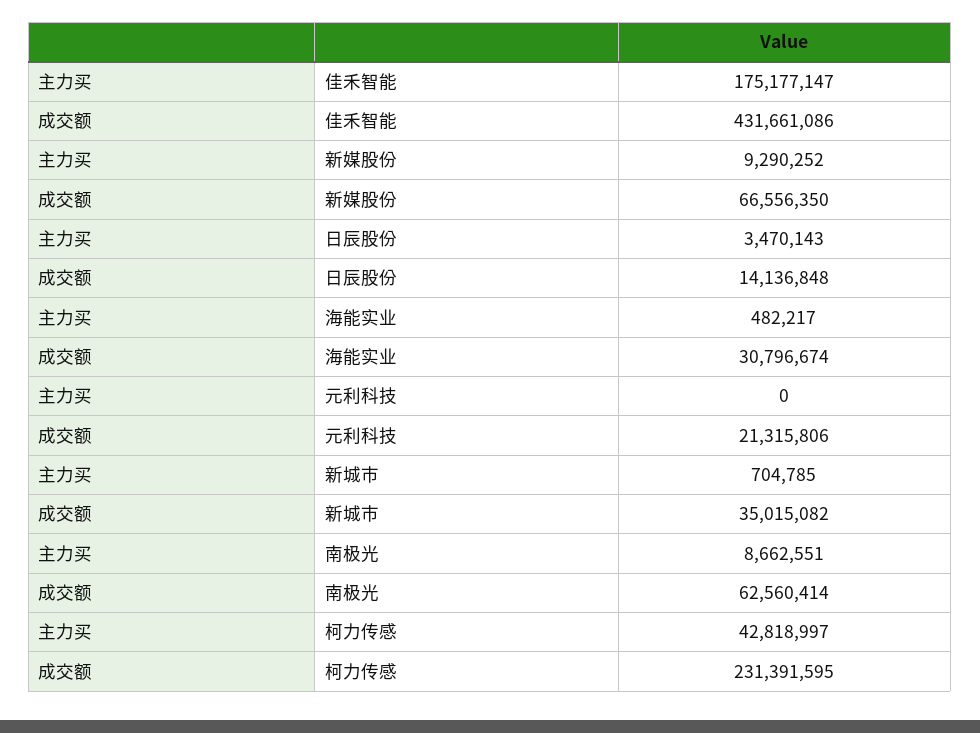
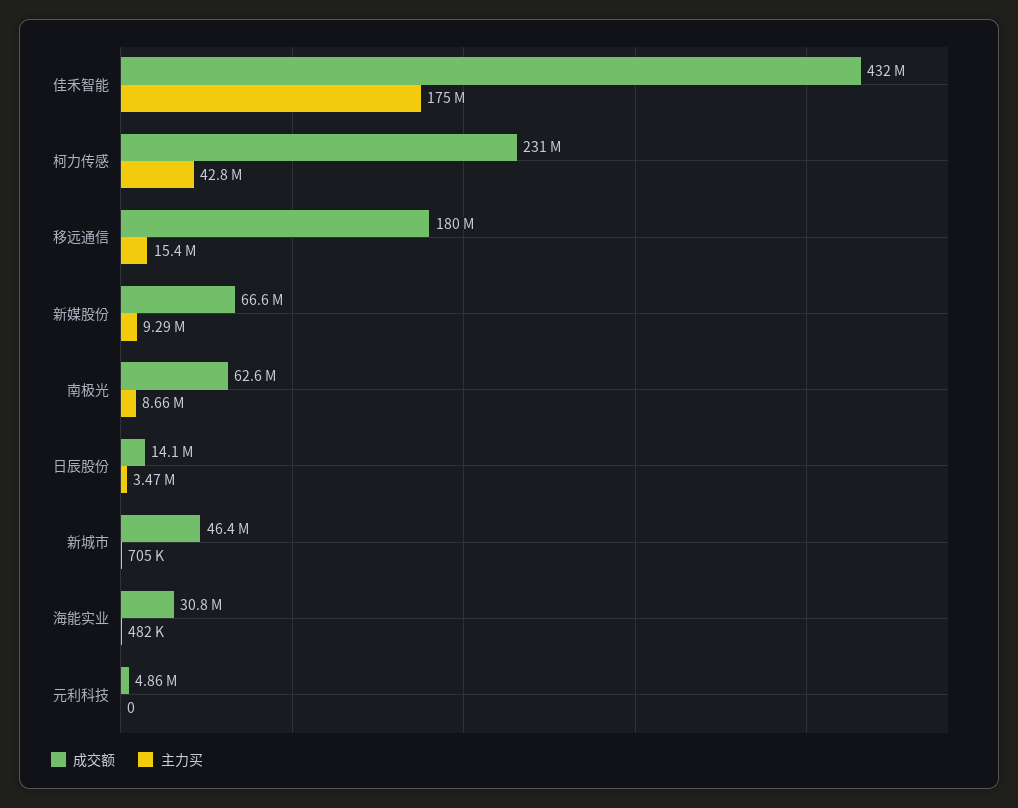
  {
    "主力买": {
      "佳禾智能": 175177147,
      "新媒股份": 9290252,
      "日辰股份": 3470143,
      "海能实业": 482217,
      "元利科技": 0,
      "新城市": 704785,
      "南极光": 8662551,
-     "柯力传感": 42818997
+     "柯力传感": 42818997,
+     "移远通信": 15400000
    },
    "成交额": {
      "佳禾智能": 431661086,
      "新媒股份": 66556350,
      "日辰股份": 14136848,
      "海能实业": 30796674,
-     "元利科技": 21315806,
+     "元利科技": 4860000,
-     "新城市": 35015082,
+     "新城市": 46400000,
      "南极光": 62560414,
-     "柯力传感": 231391595
+     "柯力传感": 231391595,
+     "移远通信": 180000000
    }
  }

